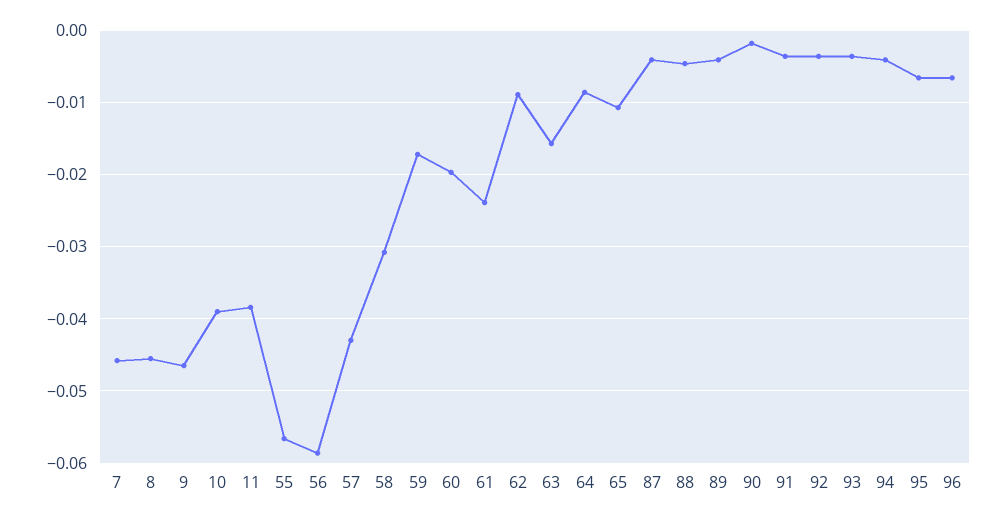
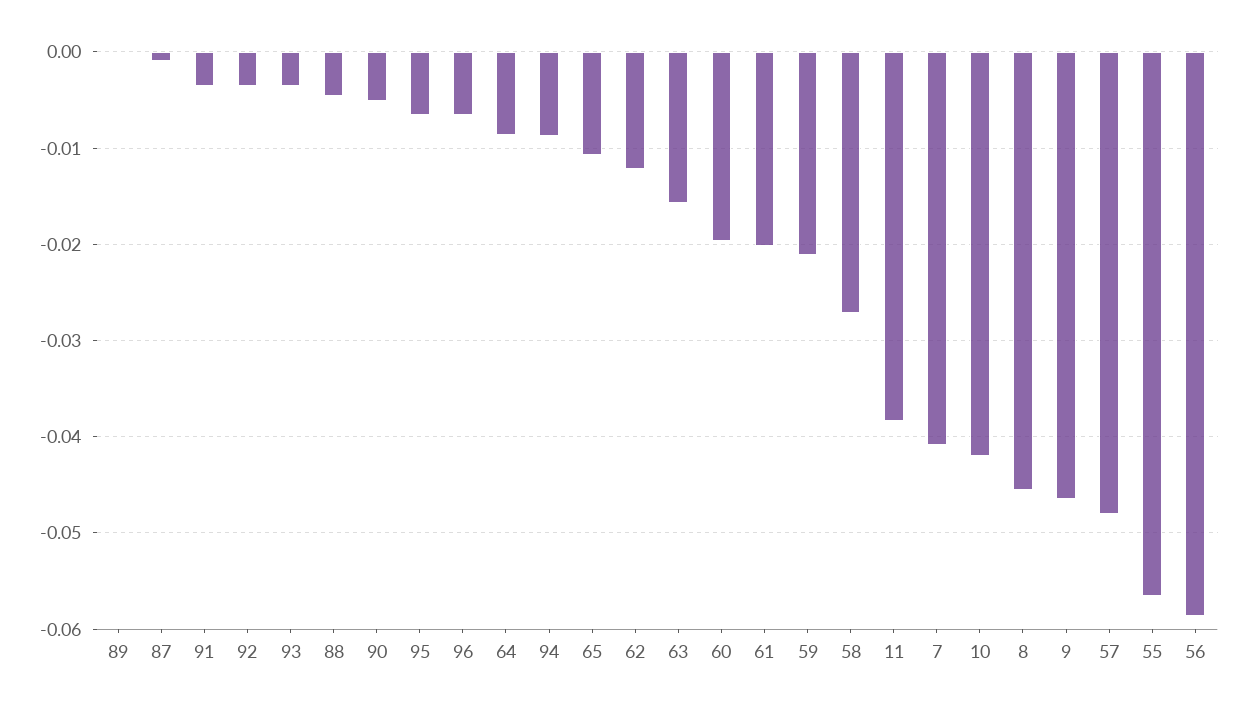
  {
-   "7": -0.046,
+   "7": -0.041,
    "8": -0.046,
    "9": -0.047,
-   "10": -0.039,
+   "10": -0.042,
    "11": -0.038,
    "55": -0.057,
    "56": -0.059,
-   "57": -0.043,
+   "57": -0.048,
-   "58": -0.031,
+   "58": -0.027,
-   "59": -0.017,
+   "59": -0.021,
    "60": -0.02,
-   "61": -0.024,
+   "61": -0.02,
-   "62": -0.009,
+   "62": -0.012,
    "63": -0.016,
    "64": -0.009,
    "65": -0.011,
-   "87": -0.004,
+   "87": -0.001,
    "88": -0.005,
-   "89": -0.004,
+   "89": 0,
-   "90": -0.002,
+   "90": -0.005,
    "91": -0.004,
    "92": -0.004,
    "93": -0.004,
-   "94": -0.004,
+   "94": -0.009,
    "95": -0.007,
    "96": -0.007
  }

